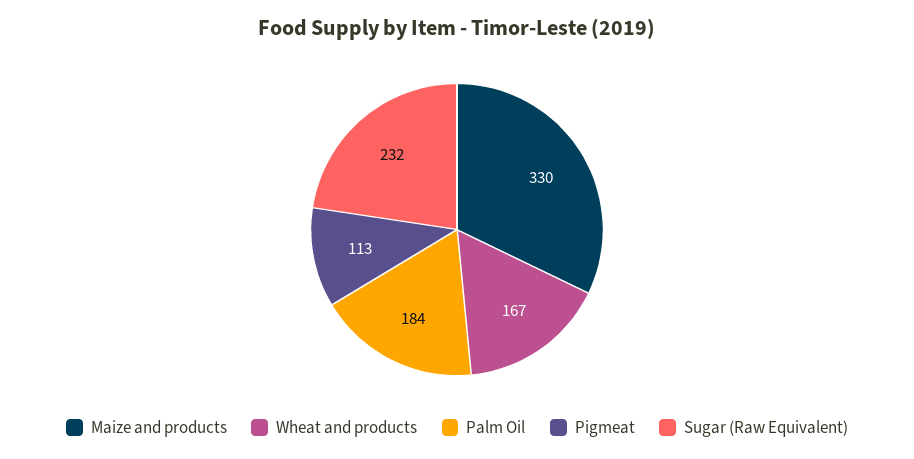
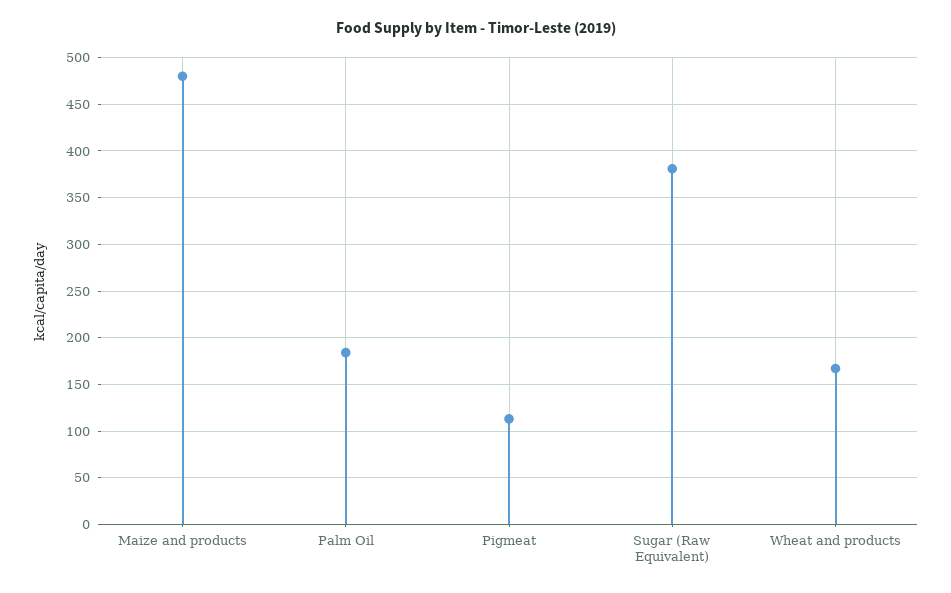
  {
-   "Maize and products": 330,
+   "Maize and products": 480,
    "Wheat and products": 167,
    "Palm Oil": 184,
    "Pigmeat": 113,
-   "Sugar (Raw Equivalent)": 232
+   "Sugar (Raw Equivalent)": 380
  }

